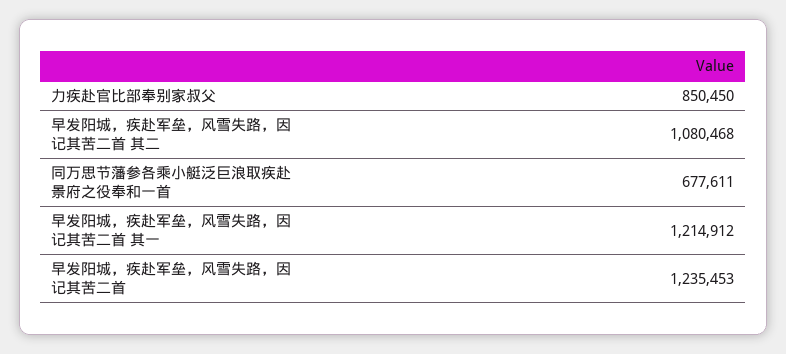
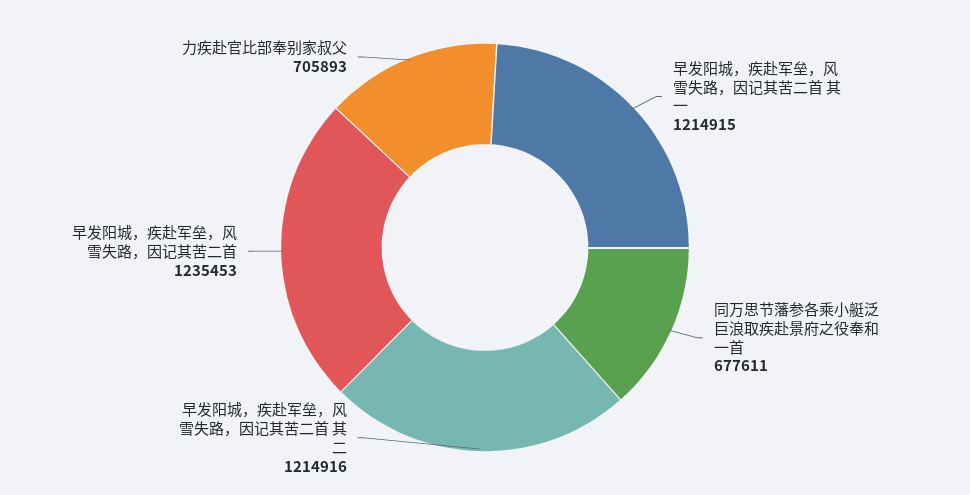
  {
-   "力疾赴官比部奉别家叔父": 850450,
+   "力疾赴官比部奉别家叔父": 705893,
-   "早发阳城，疾赴军垒，风雪失路，因记其苦二首 其二": 1080468,
+   "早发阳城，疾赴军垒，风雪失路，因记其苦二首 其二": 1214916,
    "同万思节藩参各乘小艇泛巨浪取疾赴景府之役奉和一首": 677611,
-   "早发阳城，疾赴军垒，风雪失路，因记其苦二首 其一": 1214912,
+   "早发阳城，疾赴军垒，风雪失路，因记其苦二首 其一": 1214915,
    "早发阳城，疾赴军垒，风雪失路，因记其苦二首": 1235453
  }

